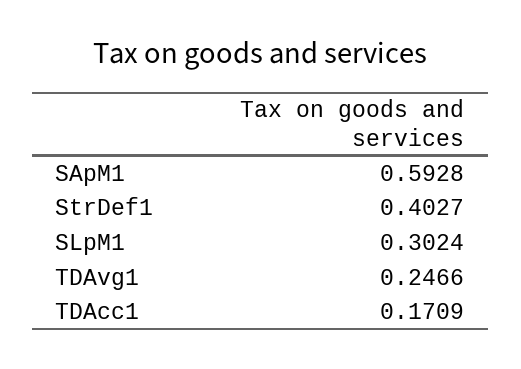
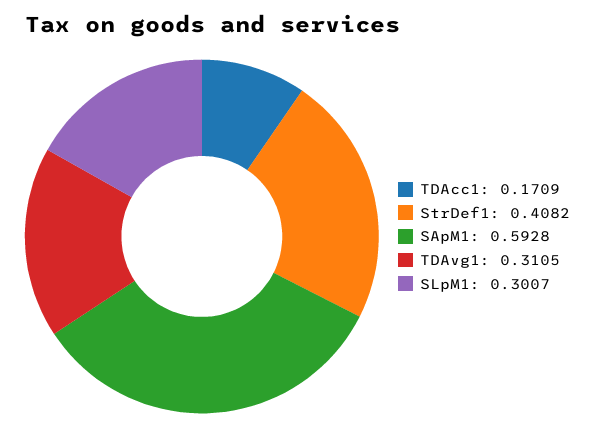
  {
    "SApM1": 0.5928,
-   "StrDef1": 0.4027,
+   "StrDef1": 0.4082,
-   "SLpM1": 0.3024,
+   "SLpM1": 0.3007,
-   "TDAvg1": 0.2466,
+   "TDAvg1": 0.3105,
    "TDAcc1": 0.1709
  }

